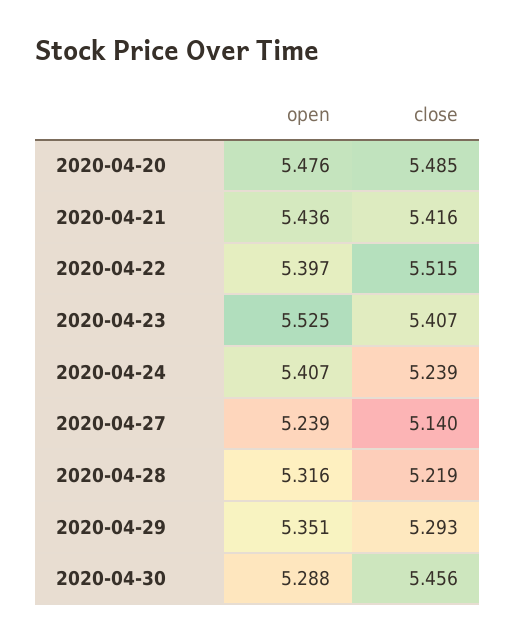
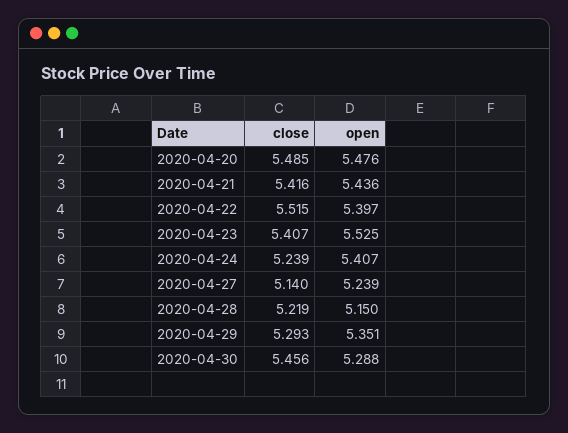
  {
    "open": {
      "2020-04-20": 5.476,
      "2020-04-21": 5.436,
      "2020-04-22": 5.397,
      "2020-04-23": 5.525,
      "2020-04-24": 5.407,
      "2020-04-27": 5.239,
-     "2020-04-28": 5.316,
+     "2020-04-28": 5.15,
      "2020-04-29": 5.351,
      "2020-04-30": 5.288
    },
    "close": {
      "2020-04-20": 5.485,
      "2020-04-21": 5.416,
      "2020-04-22": 5.515,
      "2020-04-23": 5.407,
      "2020-04-24": 5.239,
      "2020-04-27": 5.14,
      "2020-04-28": 5.219,
      "2020-04-29": 5.293,
      "2020-04-30": 5.456
    }
  }

